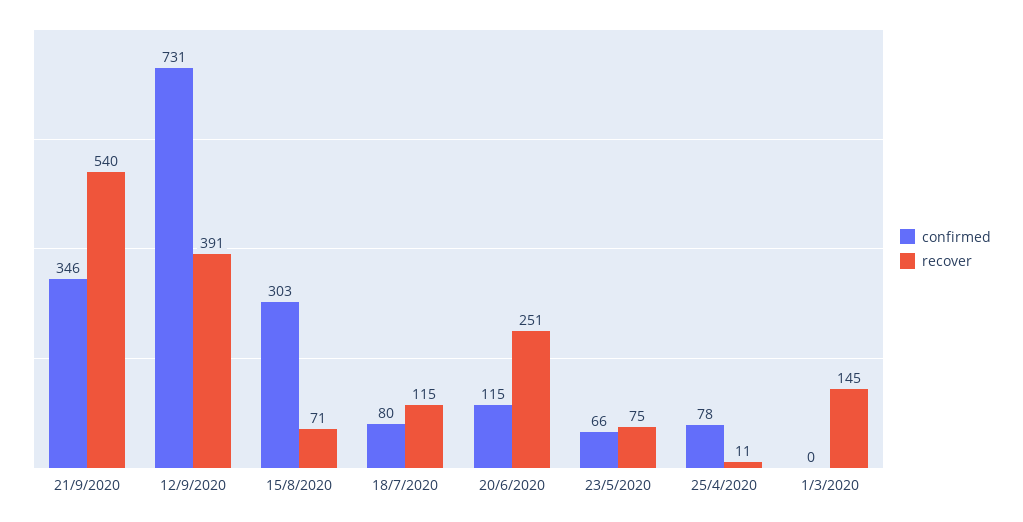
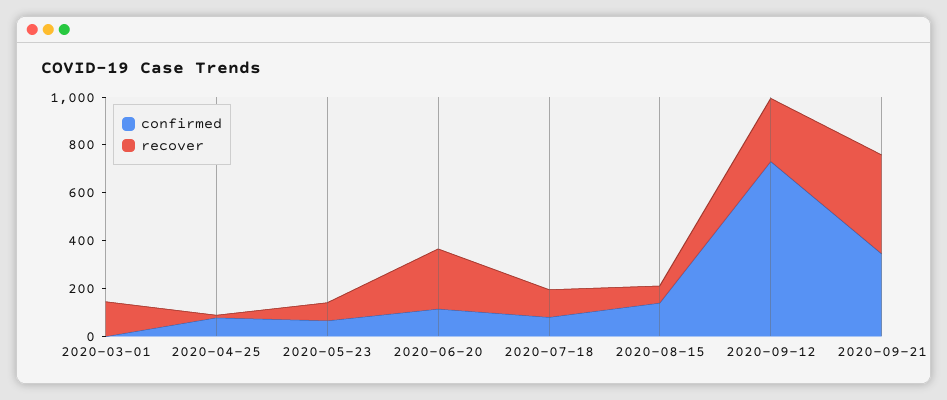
  {
    "confirmed": {
      "21/9/2020": 346,
      "12/9/2020": 731,
-     "15/8/2020": 303,
+     "15/8/2020": 150,
      "18/7/2020": 80,
      "20/6/2020": 115,
      "23/5/2020": 66,
      "25/4/2020": 78,
      "1/3/2020": 0
    },
    "recover": {
-     "21/9/2020": 540,
+     "21/9/2020": 400,
-     "12/9/2020": 391,
+     "12/9/2020": 250,
      "15/8/2020": 71,
      "18/7/2020": 115,
      "20/6/2020": 251,
      "23/5/2020": 75,
      "25/4/2020": 11,
      "1/3/2020": 145
    }
  }

